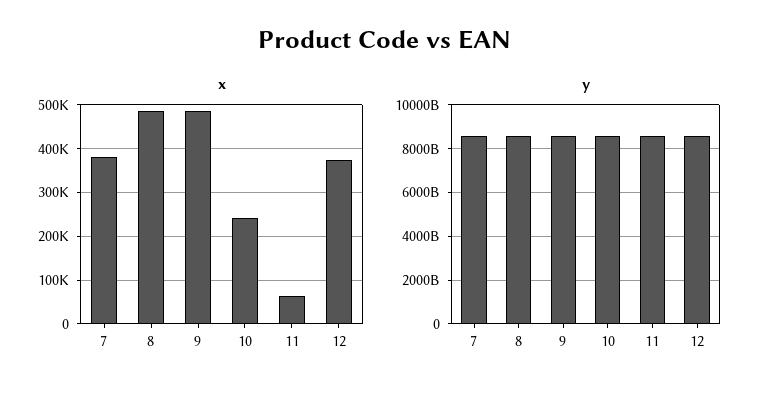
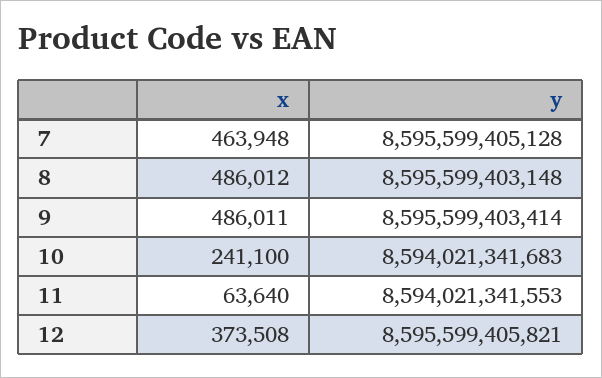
  {
    "x": {
-     "7": 380000,
+     "7": 463948,
      "8": 486012,
      "9": 486011,
      "10": 241100,
      "11": 63640,
      "12": 373508
    },
    "y": {
      "7": 8595599405128,
      "8": 8595599403148,
      "9": 8595599403414,
      "10": 8594021341683,
      "11": 8594021341553,
      "12": 8595599405821
    }
  }

